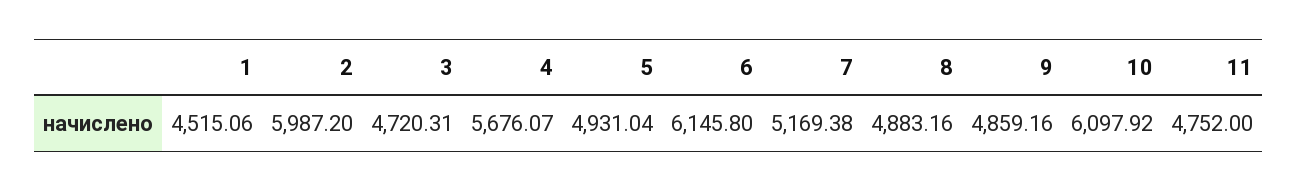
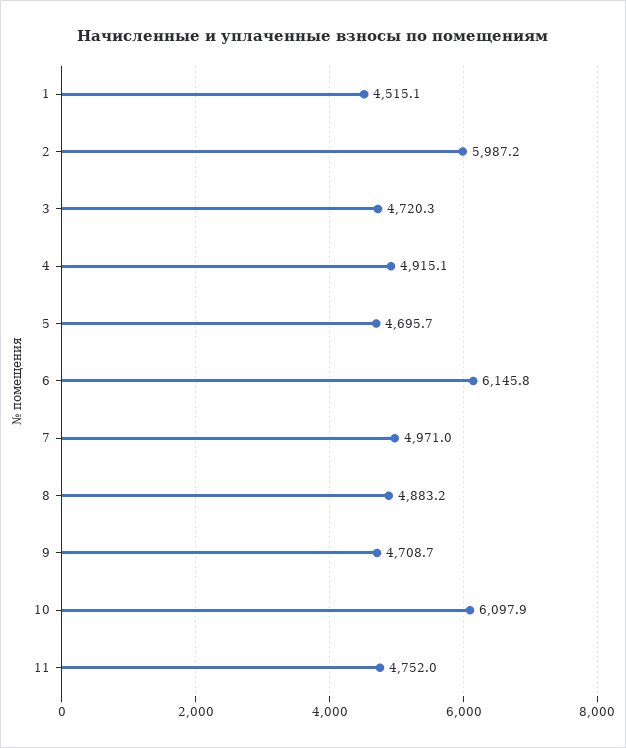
  {
    "1": 4515.06,
    "2": 5987.2,
    "3": 4720.31,
-   "4": 5676.07,
+   "4": 4915.1,
-   "5": 4931.04,
+   "5": 4695.7,
    "6": 6145.8,
-   "7": 5169.38,
+   "7": 4971,
    "8": 4883.16,
-   "9": 4859.16,
+   "9": 4708.7,
    "10": 6097.92,
    "11": 4752
  }

